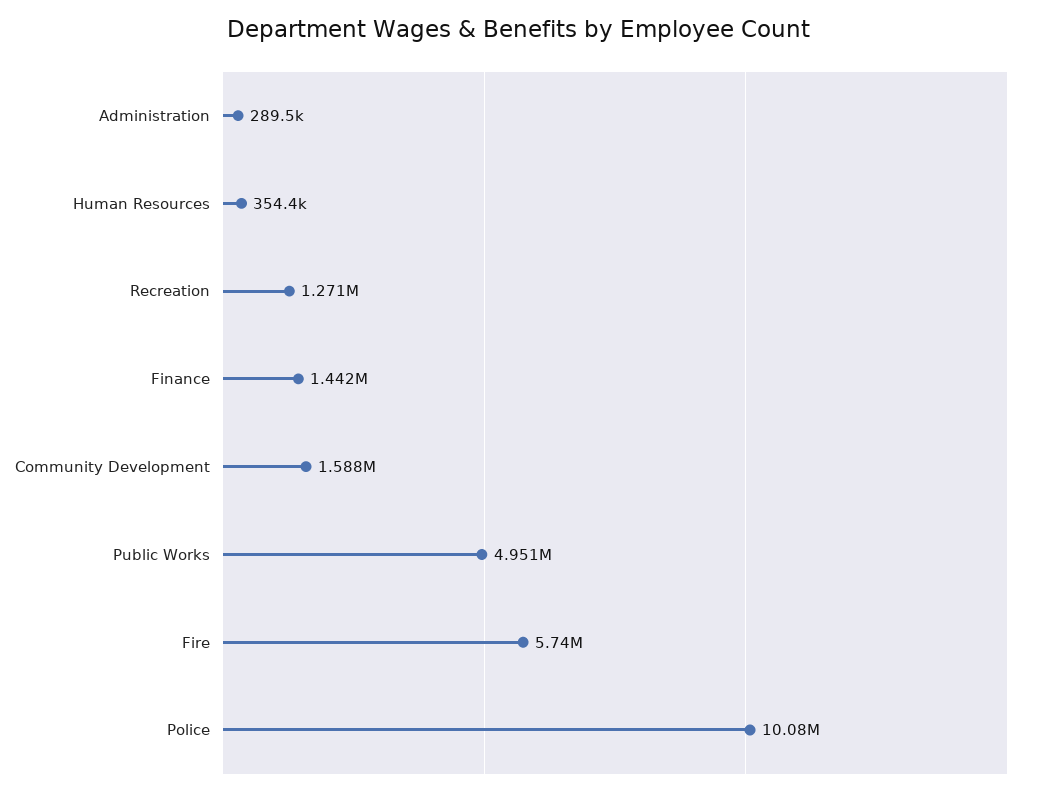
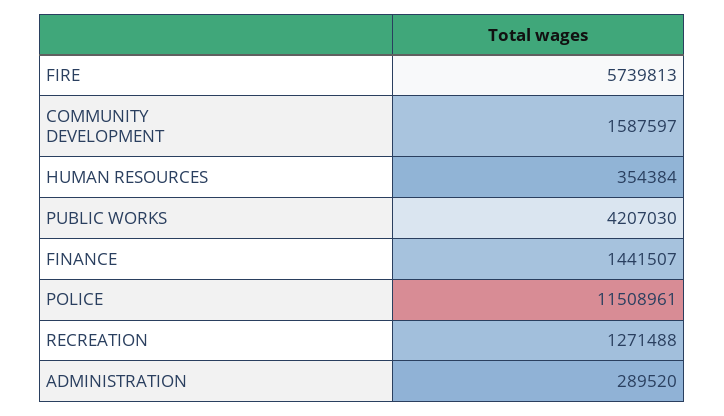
  {
    "Administration": 289520,
    "Human Resources": 354384,
    "Recreation": 1271488,
    "Finance": 1441507,
    "Community Development": 1587597,
-   "Public Works": 4951000,
+   "Public Works": 4207030,
    "Fire": 5739813,
-   "Police": 10080000
+   "Police": 11508961
  }

